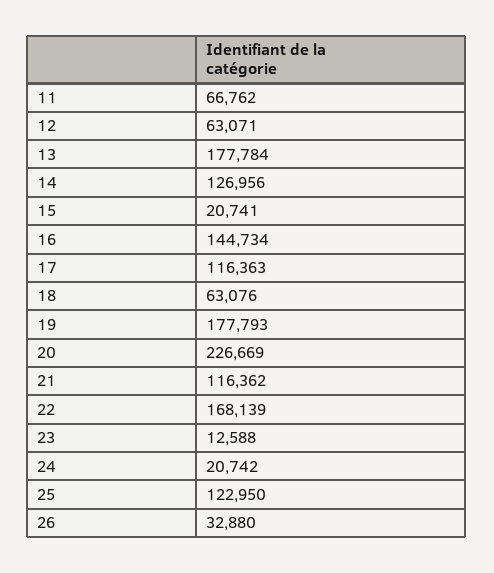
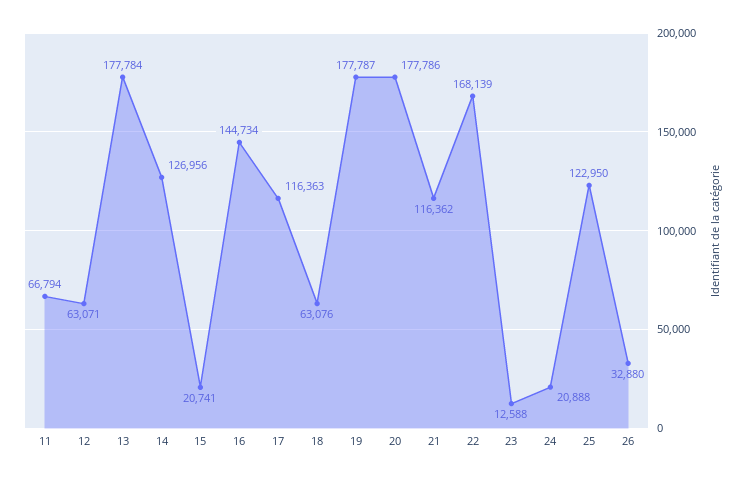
  {
-   "11": 66762,
+   "11": 66794,
    "12": 63071,
    "13": 177784,
    "14": 126956,
    "15": 20741,
    "16": 144734,
    "17": 116363,
    "18": 63076,
-   "19": 177793,
+   "19": 177787,
-   "20": 226669,
+   "20": 177786,
    "21": 116362,
    "22": 168139,
    "23": 12588,
-   "24": 20742,
+   "24": 20888,
    "25": 122950,
    "26": 32880
  }

